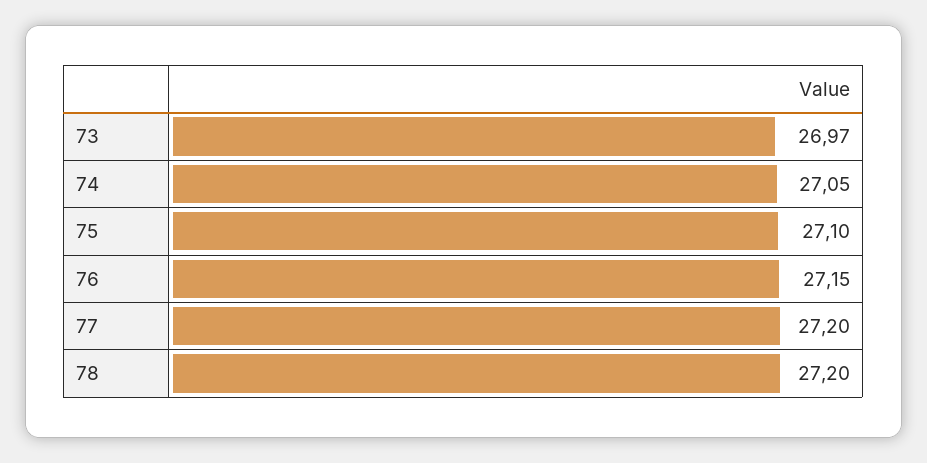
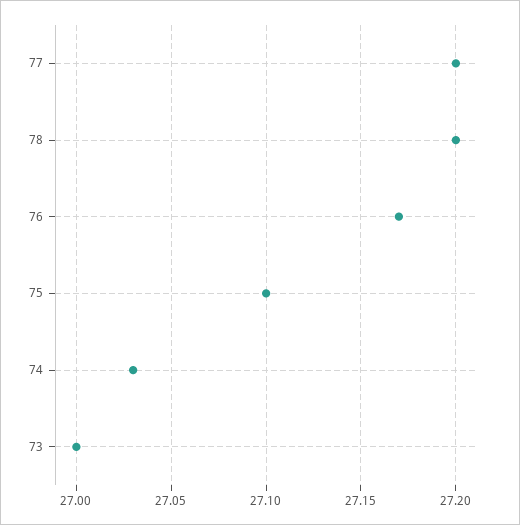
  {
-   "73": 26.97,
+   "73": 27,
-   "74": 27.05,
+   "74": 27.03,
    "75": 27.1,
-   "76": 27.15,
+   "76": 27.17,
    "77": 27.2,
    "78": 27.2
  }

